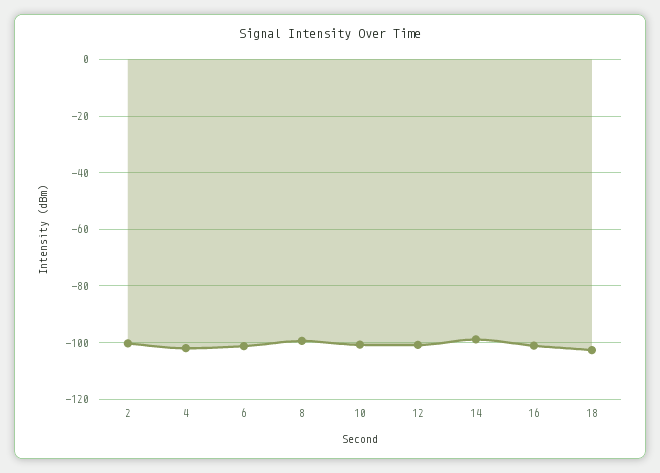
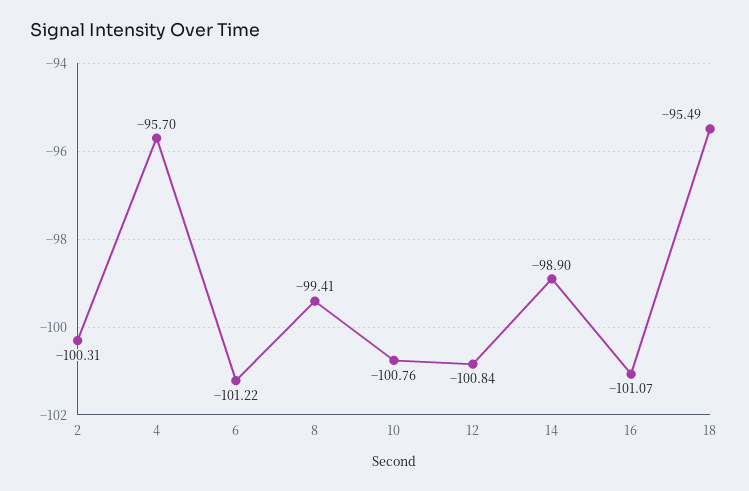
  {
    "2": -100.31,
-   "4": -102.5,
+   "4": -95.7,
    "6": -101.22,
    "8": -99.41,
    "10": -100.76,
    "12": -100.84,
    "14": -98.9,
    "16": -101.07,
-   "18": -102.5
+   "18": -95.49
  }

